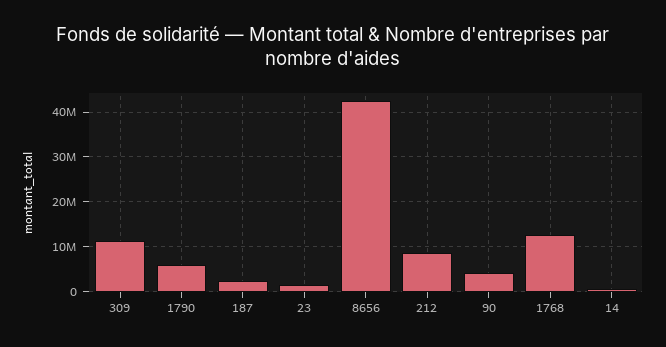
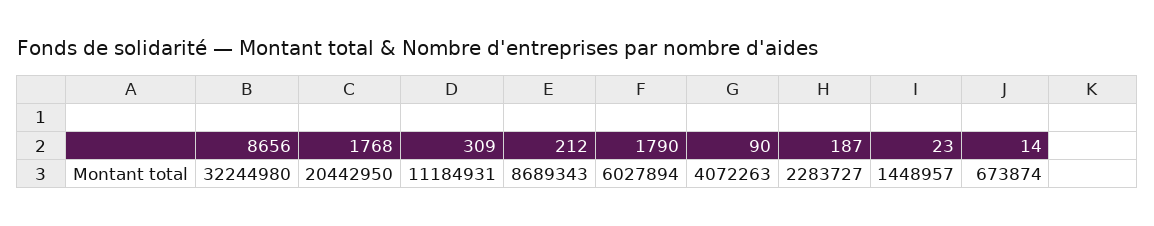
  {
    "309": 11184931,
    "1790": 6027894,
    "187": 2283727,
    "23": 1448957,
-   "8656": 42000000,
+   "8656": 32244980,
    "212": 8689343,
    "90": 4072263,
-   "1768": 12000000,
+   "1768": 20442950,
    "14": 673874
  }

